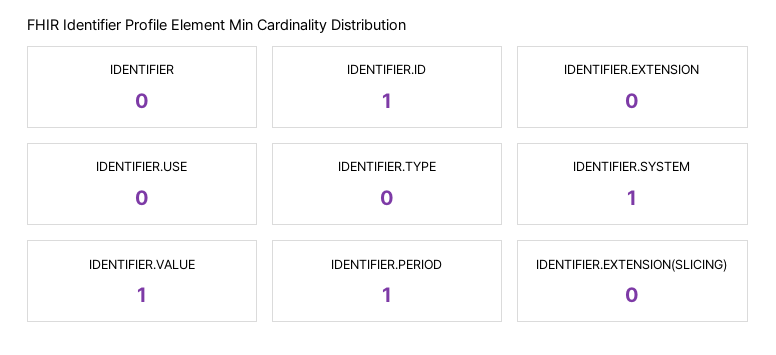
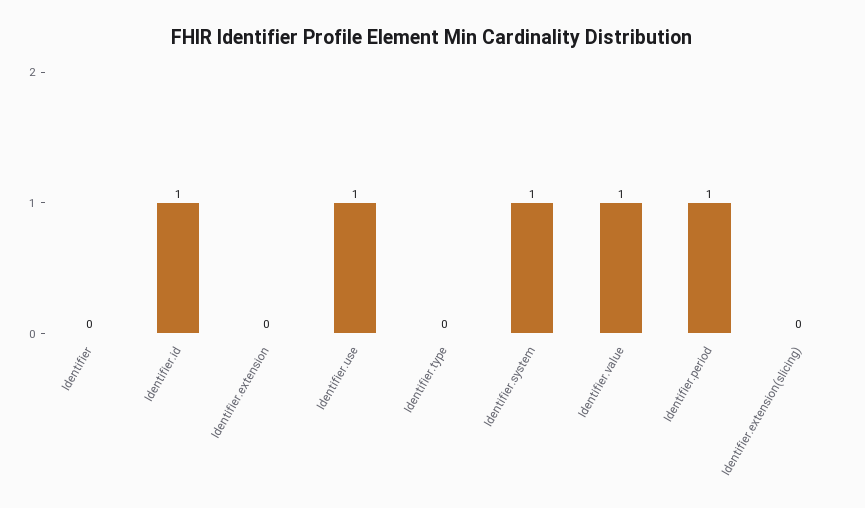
  {
    "IDENTIFIER": 0,
    "IDENTIFIER.ID": 1,
    "IDENTIFIER.EXTENSION": 0,
-   "IDENTIFIER.USE": 0,
+   "IDENTIFIER.USE": 1,
    "IDENTIFIER.TYPE": 0,
    "IDENTIFIER.SYSTEM": 1,
    "IDENTIFIER.VALUE": 1,
    "IDENTIFIER.PERIOD": 1,
    "IDENTIFIER.EXTENSION(SLICING)": 0
  }

